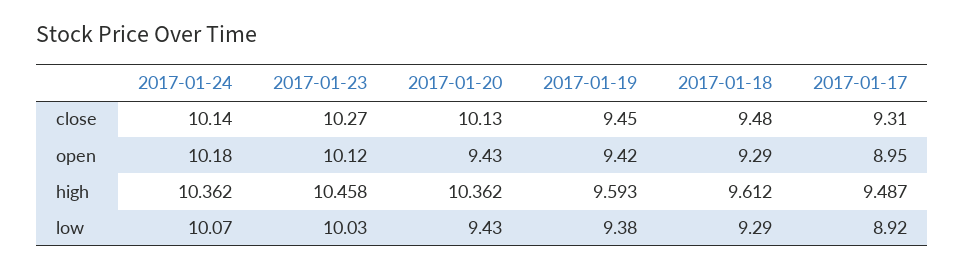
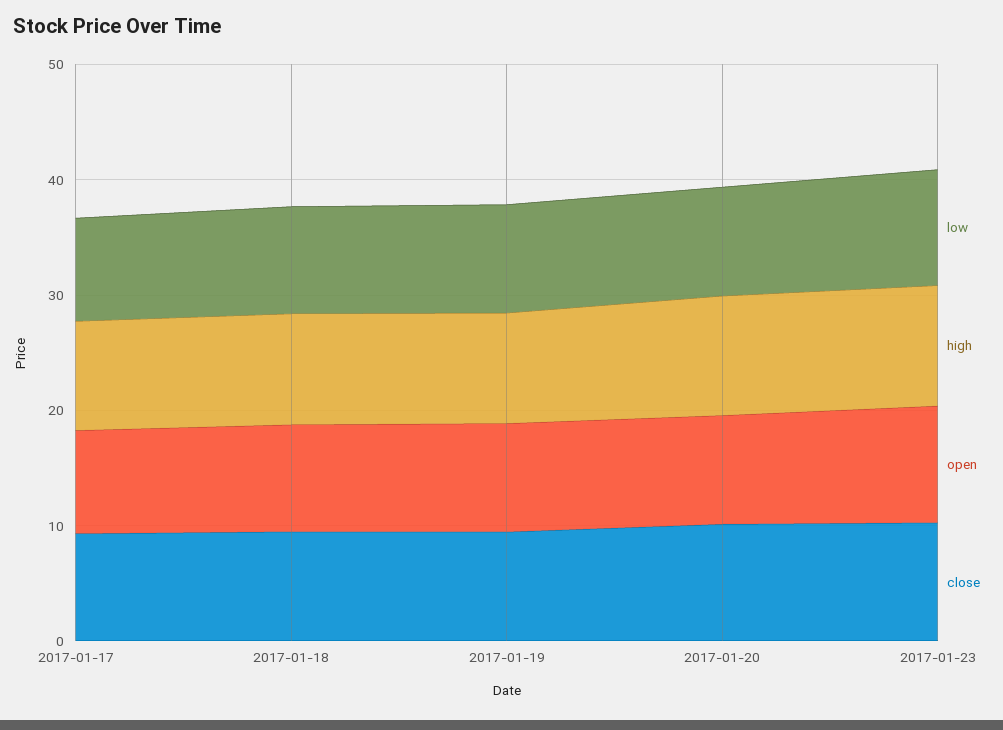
  {
    "close": {
-     "2017-01-24": 10.14,
      "2017-01-23": 10.27,
      "2017-01-20": 10.13,
      "2017-01-19": 9.45,
      "2017-01-18": 9.48,
      "2017-01-17": 9.31
    },
    "open": {
-     "2017-01-24": 10.18,
      "2017-01-23": 10.12,
      "2017-01-20": 9.43,
      "2017-01-19": 9.42,
      "2017-01-18": 9.29,
      "2017-01-17": 8.95
    },
    "high": {
-     "2017-01-24": 10.362,
      "2017-01-23": 10.458,
      "2017-01-20": 10.362,
      "2017-01-19": 9.593,
      "2017-01-18": 9.612,
      "2017-01-17": 9.487
    },
    "low": {
-     "2017-01-24": 10.07,
      "2017-01-23": 10.03,
      "2017-01-20": 9.43,
      "2017-01-19": 9.38,
      "2017-01-18": 9.29,
      "2017-01-17": 8.92
    }
  }

